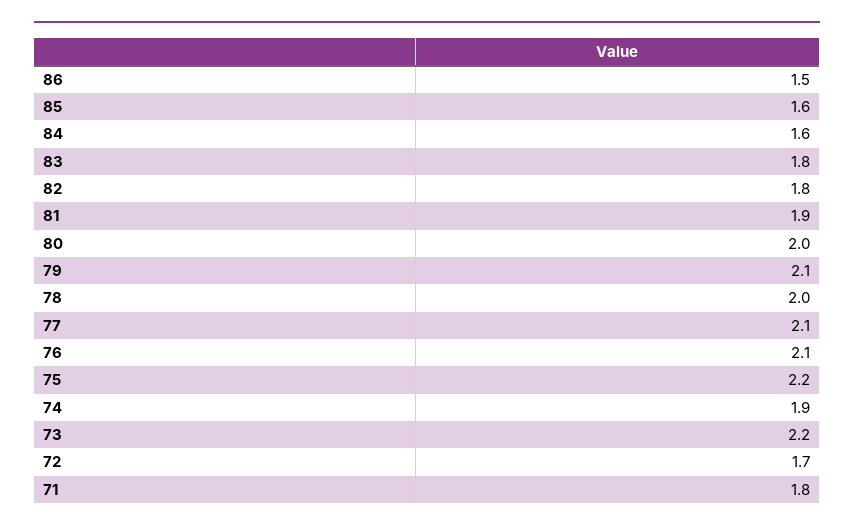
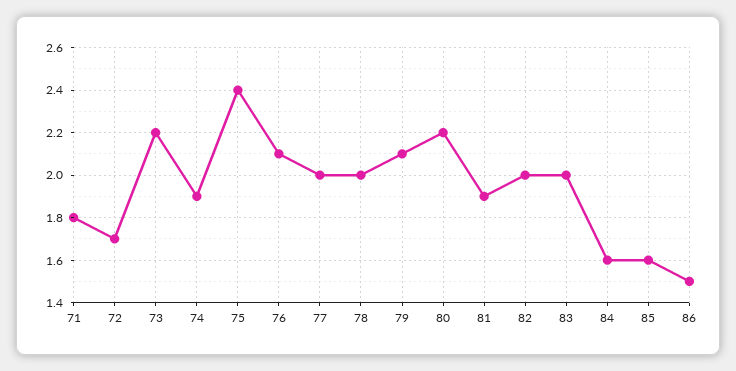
  {
    "86": 1.5,
    "85": 1.6,
    "84": 1.6,
-   "83": 1.8,
+   "83": 2,
-   "82": 1.8,
+   "82": 2,
    "81": 1.9,
-   "80": 2,
+   "80": 2.2,
    "79": 2.1,
    "78": 2,
-   "77": 2.1,
+   "77": 2,
    "76": 2.1,
-   "75": 2.2,
+   "75": 2.4,
    "74": 1.9,
    "73": 2.2,
    "72": 1.7,
    "71": 1.8
  }

